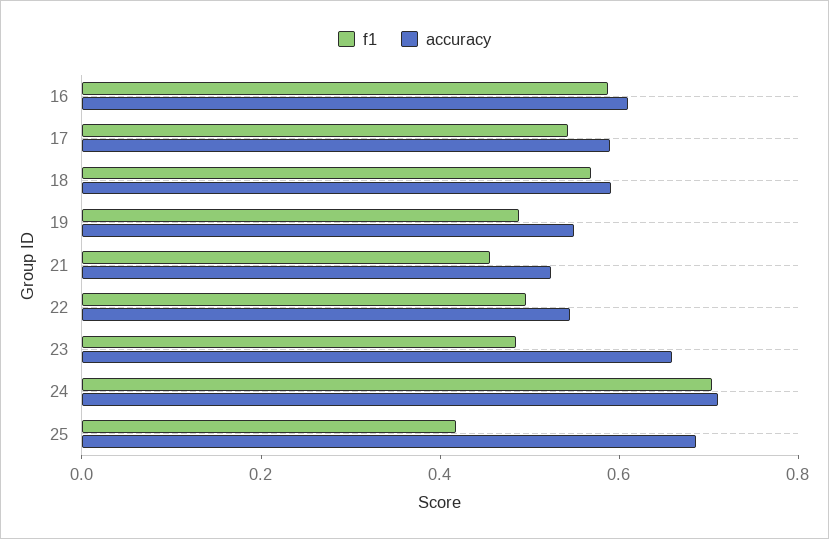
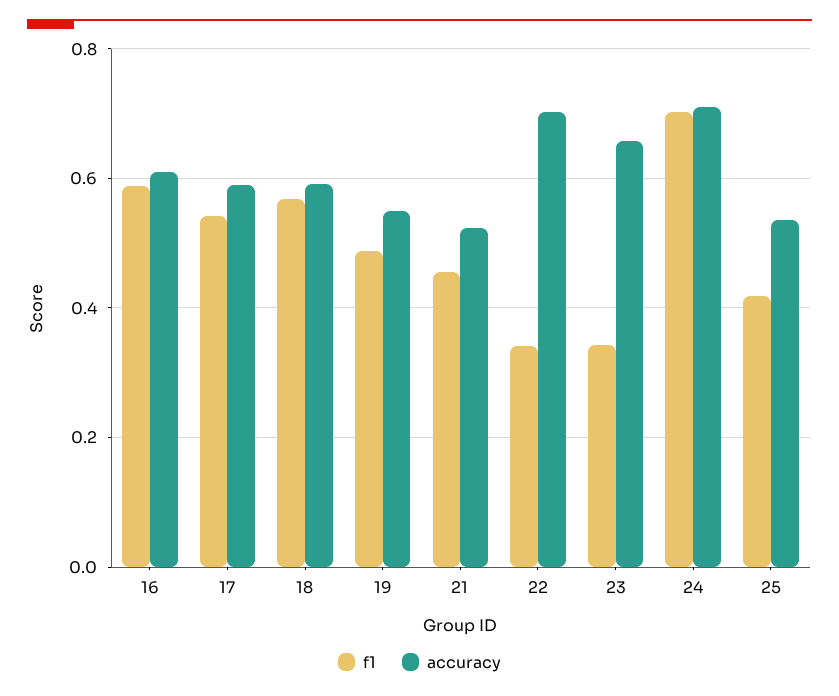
  {
    "f1": {
      "16": 0.58,
      "17": 0.54,
      "18": 0.56,
      "19": 0.48,
      "21": 0.46,
-     "22": 0.5,
+     "22": 0.34,
-     "23": 0.5,
+     "23": 0.34,
      "24": 0.7,
      "25": 0.42
    },
    "accuracy": {
      "16": 0.6,
      "17": 0.58,
      "18": 0.6,
      "19": 0.54,
      "21": 0.52,
-     "22": 0.55,
+     "22": 0.7,
      "23": 0.66,
      "24": 0.72,
-     "25": 0.7
+     "25": 0.54
    }
  }

